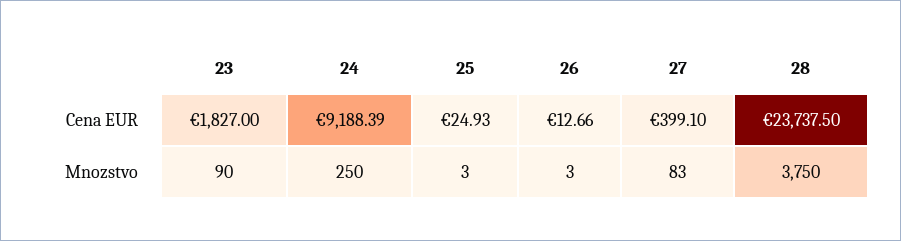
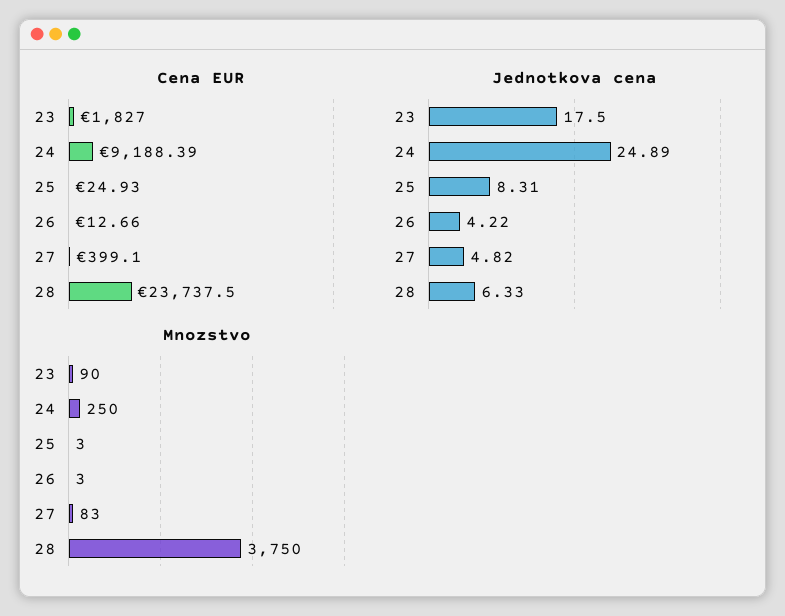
  {
    "Cena EUR": {
      "23": 1827,
      "24": 9188.39,
      "25": 24.93,
      "26": 12.66,
      "27": 399.1,
      "28": 23737.5
    },
    "Mnozstvo": {
      "23": 90,
      "24": 250,
      "25": 3,
      "26": 3,
      "27": 83,
      "28": 3750
-   }
+   },
+   "Jednotkova cena": {
+     "23": 17.5,
+     "24": 24.89,
+     "25": 8.31,
+     "26": 4.22,
+     "27": 4.82,
+     "28": 6.33
+   }
  }

